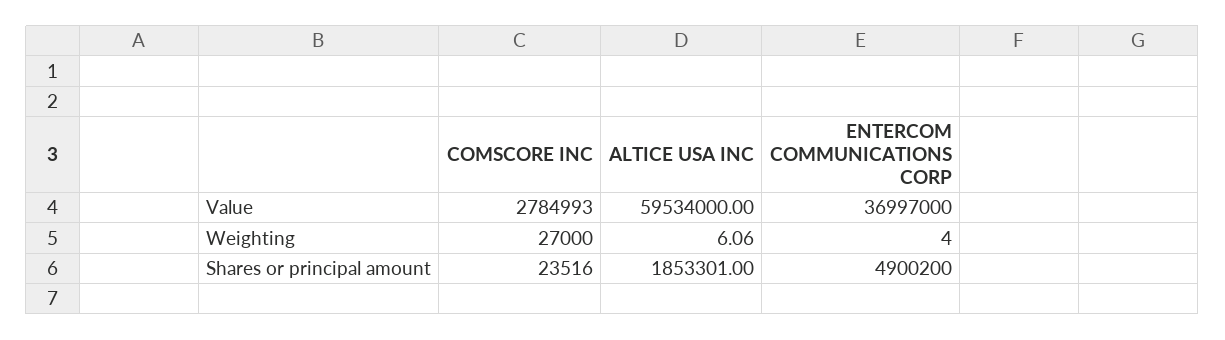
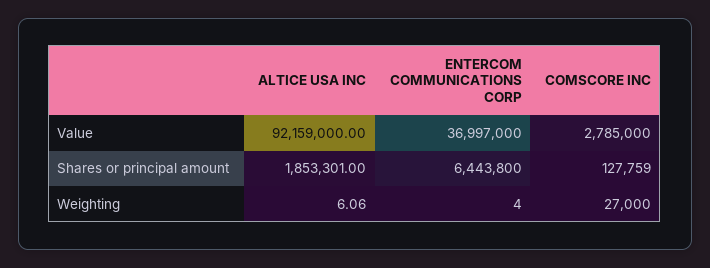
  {
    "COMSCORE INC": {
-     "Value": 2784993,
+     "Value": 2785000,
      "Weighting": 27000,
-     "Shares or principal amount": 23516
+     "Shares or principal amount": 127759
    },
    "ALTICE USA INC": {
-     "Value": 59534000,
+     "Value": 92159000,
      "Weighting": 6.06,
      "Shares or principal amount": 1853301
    },
    "ENTERCOM COMMUNICATIONS CORP": {
      "Value": 36997000,
      "Weighting": 4,
-     "Shares or principal amount": 4900200
+     "Shares or principal amount": 6443800
    }
  }

